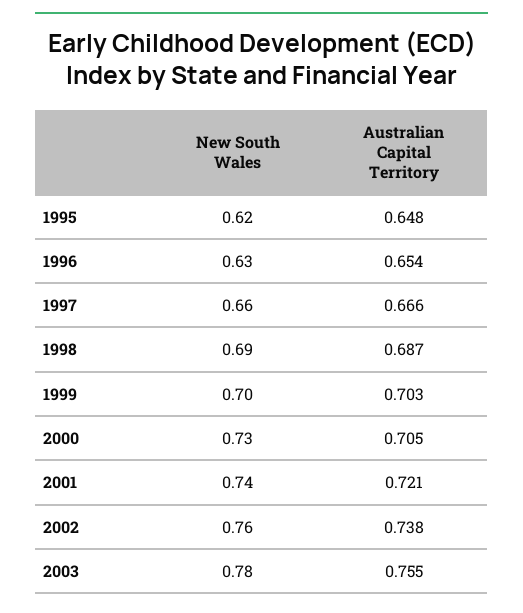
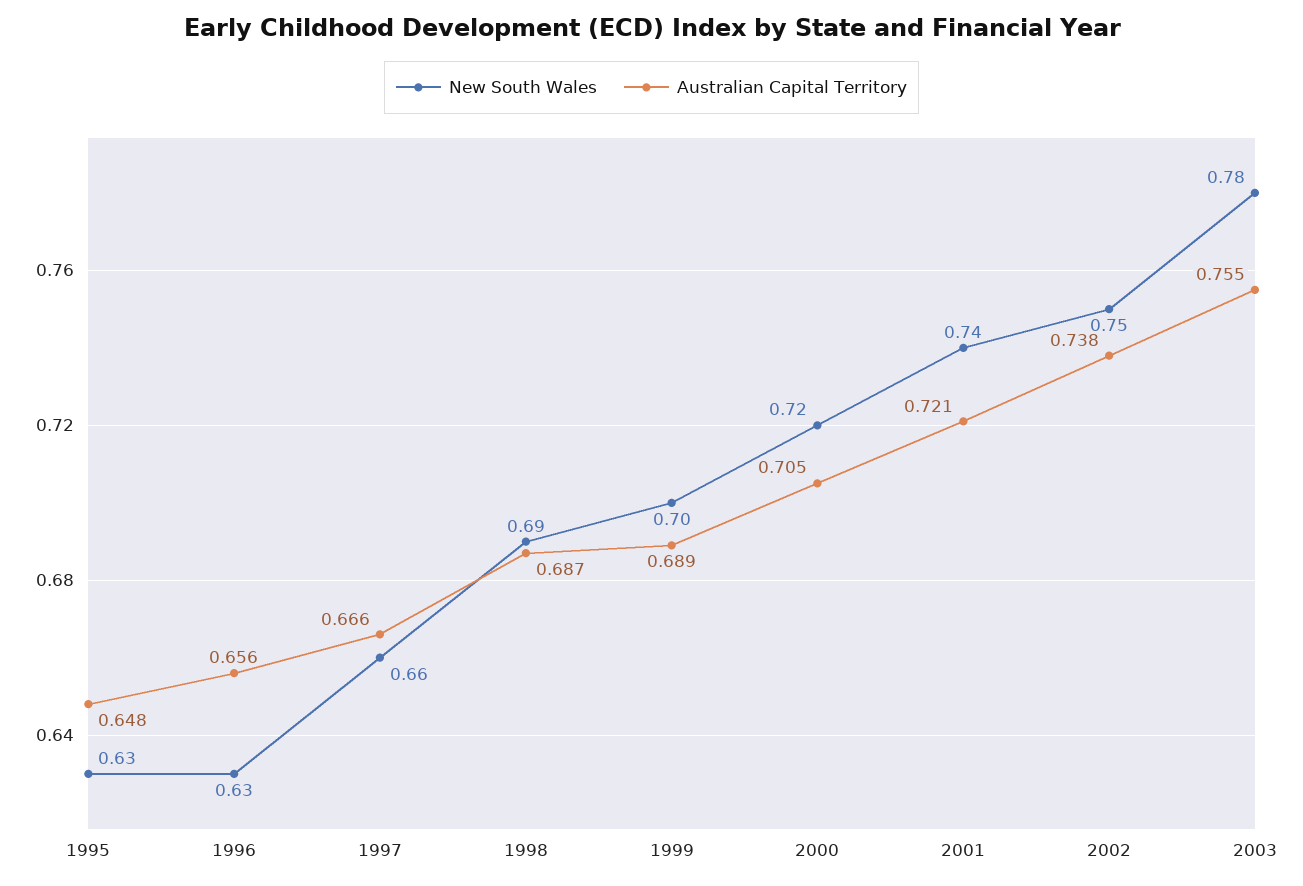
  {
    "New South Wales": {
-     "1995": 0.62,
+     "1995": 0.63,
      "1996": 0.63,
      "1997": 0.66,
      "1998": 0.69,
      "1999": 0.7,
-     "2000": 0.73,
+     "2000": 0.72,
      "2001": 0.74,
-     "2002": 0.76,
+     "2002": 0.75,
      "2003": 0.78
    },
    "Australian Capital Territory": {
      "1995": 0.648,
-     "1996": 0.654,
+     "1996": 0.656,
      "1997": 0.666,
      "1998": 0.687,
-     "1999": 0.703,
+     "1999": 0.689,
      "2000": 0.705,
      "2001": 0.721,
      "2002": 0.738,
      "2003": 0.755
    }
  }

